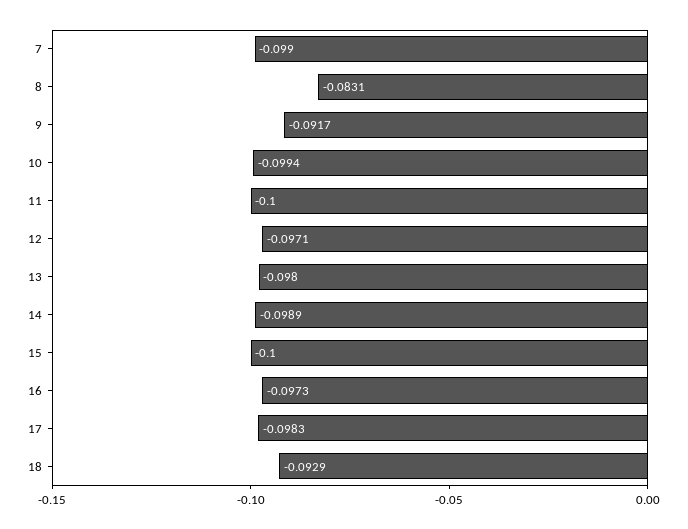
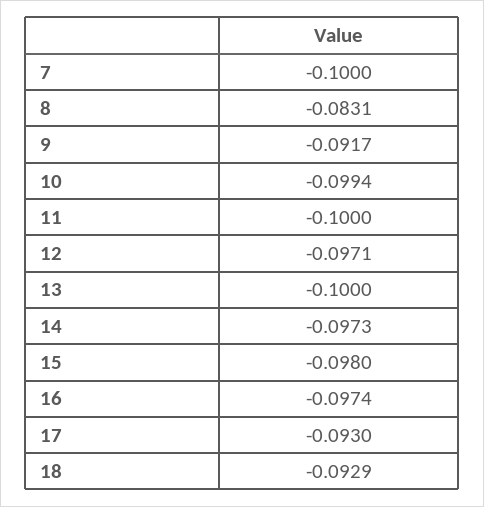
  {
-   "7": -0.099,
+   "7": -0.1,
    "8": -0.0831,
    "9": -0.0917,
    "10": -0.0994,
    "11": -0.1,
    "12": -0.0971,
-   "13": -0.098,
+   "13": -0.1,
-   "14": -0.0989,
+   "14": -0.0973,
-   "15": -0.1,
+   "15": -0.098,
-   "16": -0.0973,
+   "16": -0.0974,
-   "17": -0.0983,
+   "17": -0.093,
    "18": -0.0929
  }

